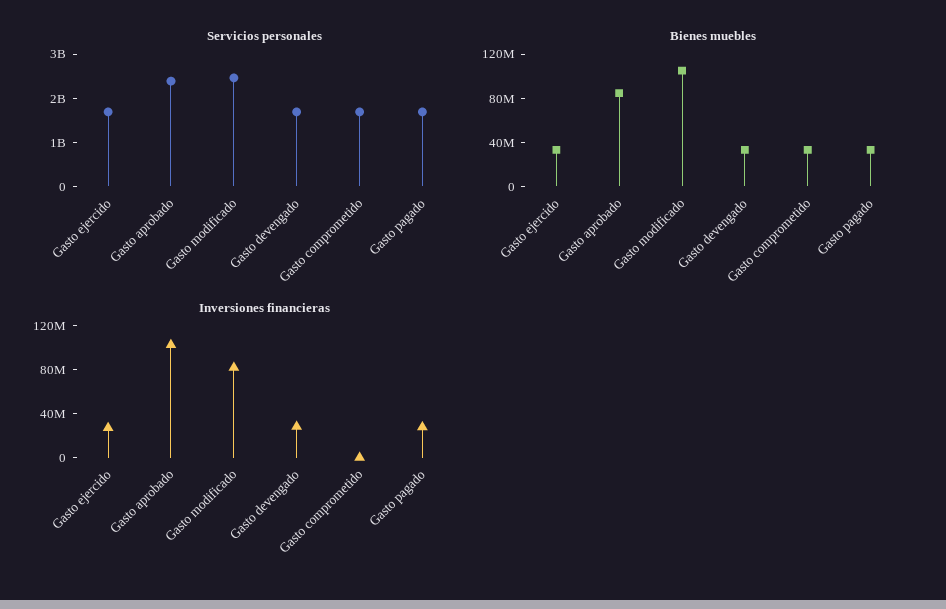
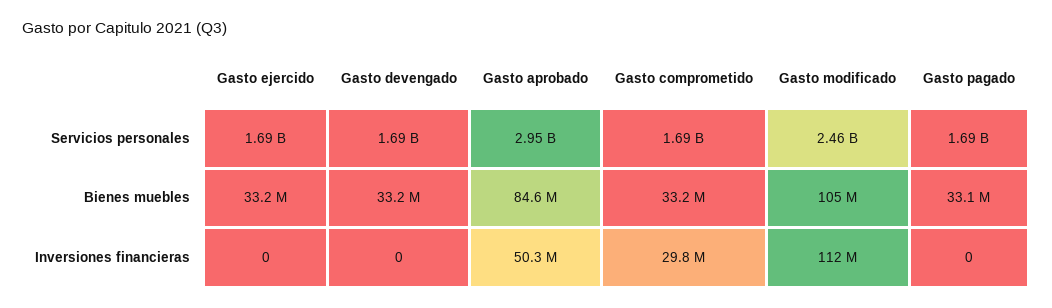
  {
    "Servicios personales": {
      "Gasto ejercido": 1690000000,
-     "Gasto aprobado": 2400000000,
+     "Gasto aprobado": 2950000000,
      "Gasto modificado": 2460000000,
      "Gasto devengado": 1690000000,
      "Gasto comprometido": 1690000000,
      "Gasto pagado": 1690000000
    },
    "Bienes muebles": {
      "Gasto ejercido": 33200000,
      "Gasto aprobado": 84600000,
      "Gasto modificado": 105000000,
      "Gasto devengado": 33200000,
      "Gasto comprometido": 33200000,
      "Gasto pagado": 33100000
    },
    "Inversiones financieras": {
-     "Gasto ejercido": 30000000,
+     "Gasto ejercido": 0,
-     "Gasto aprobado": 100000000,
+     "Gasto aprobado": 50300000,
-     "Gasto modificado": 80000000,
+     "Gasto modificado": 112000000,
-     "Gasto devengado": 30000000,
+     "Gasto devengado": 0,
-     "Gasto comprometido": 0,
+     "Gasto comprometido": 29800000,
-     "Gasto pagado": 30000000
+     "Gasto pagado": 0
    }
  }

